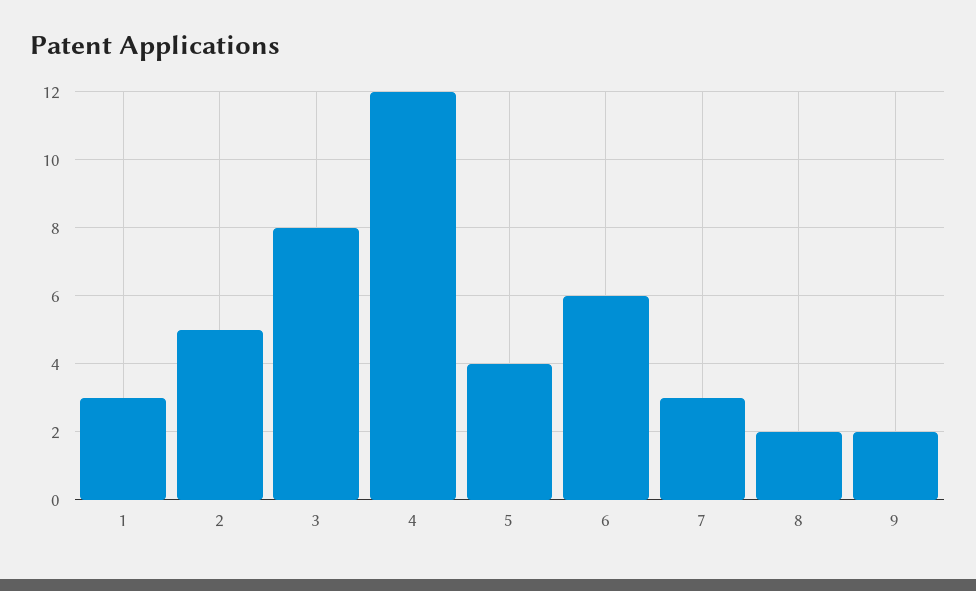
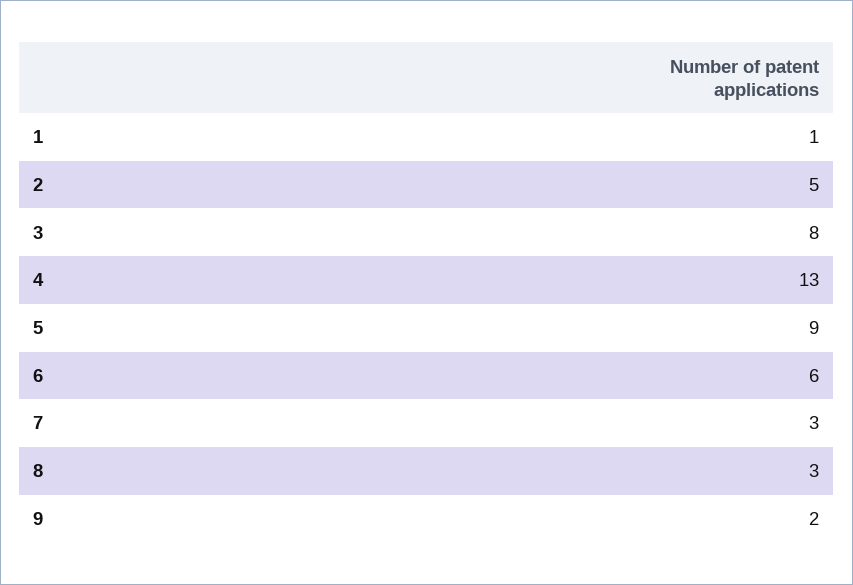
  {
-   "1": 3,
+   "1": 1,
    "2": 5,
    "3": 8,
-   "4": 12,
+   "4": 13,
-   "5": 4,
+   "5": 9,
    "6": 6,
    "7": 3,
-   "8": 2,
+   "8": 3,
    "9": 2
  }

